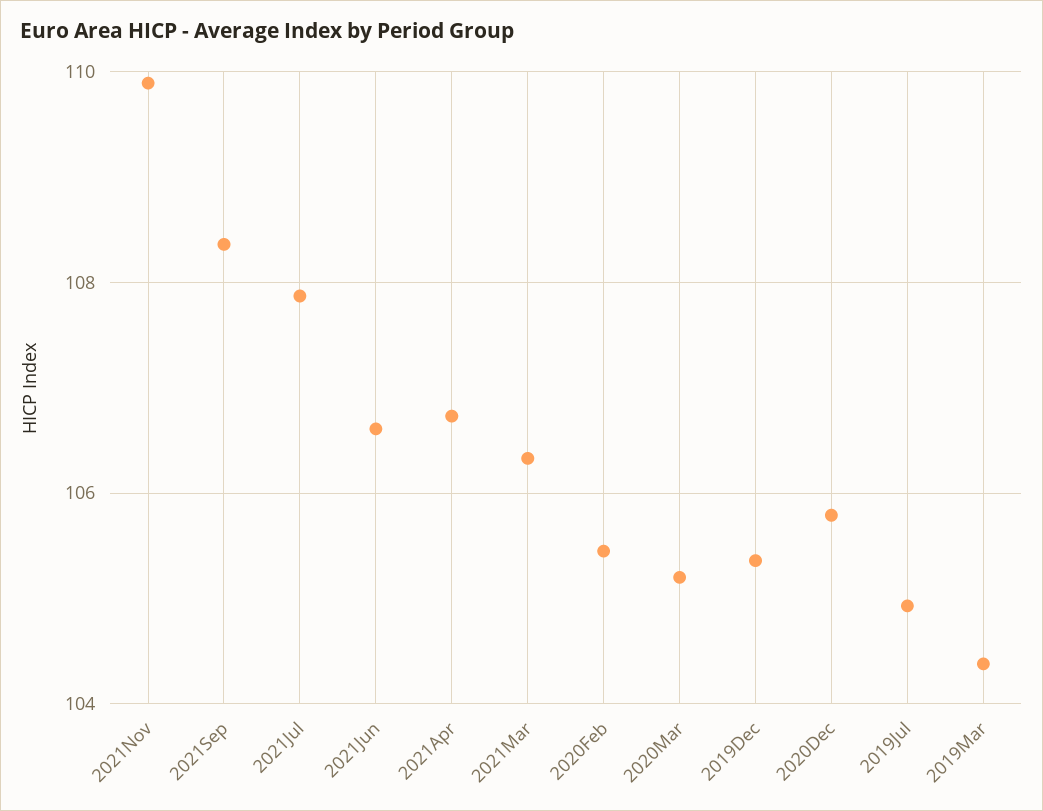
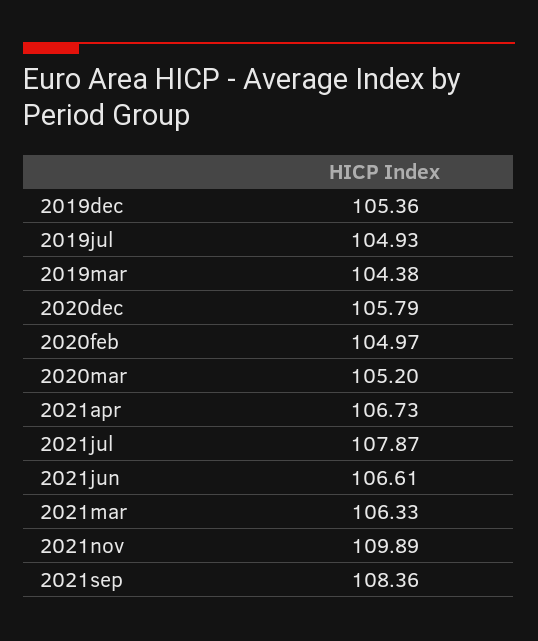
  {
    "2021Nov": 109.89,
    "2021Sep": 108.36,
    "2021Jul": 107.87,
    "2021Jun": 106.61,
    "2021Apr": 106.73,
    "2021Mar": 106.33,
-   "2020Feb": 105.4,
+   "2020Feb": 104.97,
    "2020Mar": 105.2,
    "2019Dec": 105.36,
    "2020Dec": 105.79,
    "2019Jul": 104.93,
    "2019Mar": 104.38
  }

